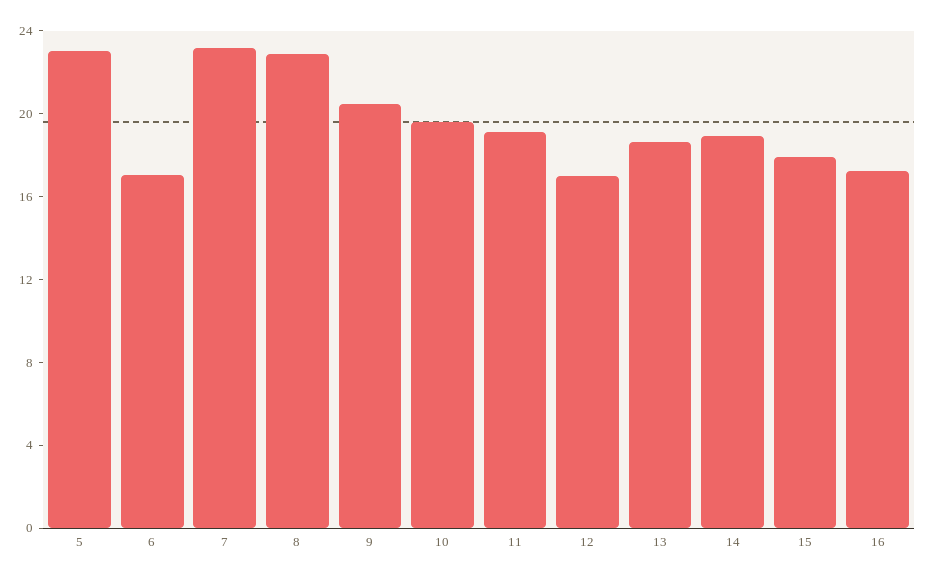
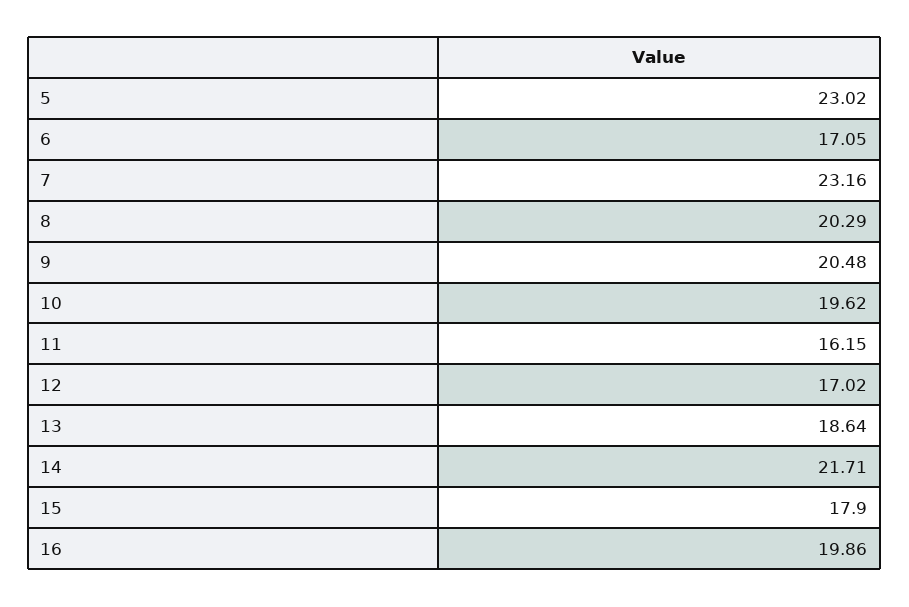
  {
    "5": 23.02,
    "6": 17.05,
    "7": 23.16,
-   "8": 23,
+   "8": 20.29,
    "9": 20.48,
    "10": 19.62,
-   "11": 19,
+   "11": 16.15,
    "12": 17.02,
    "13": 18.64,
-   "14": 19,
+   "14": 21.71,
    "15": 17.9,
-   "16": 17
+   "16": 19.86
  }

